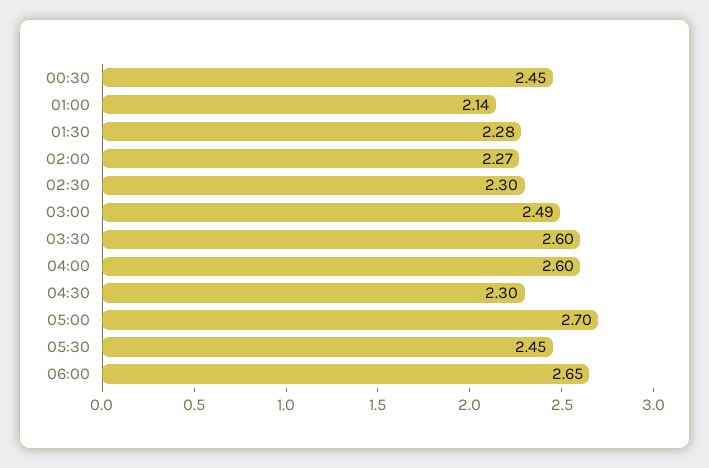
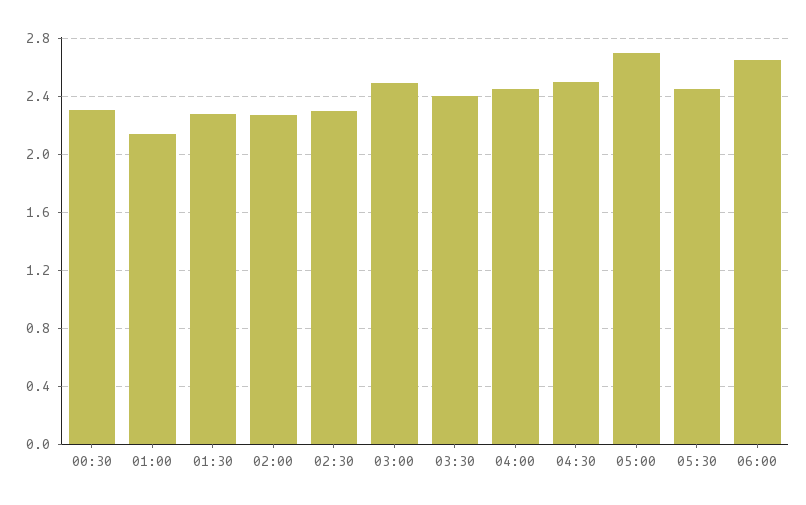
  {
-   "00:30": 2.45,
+   "00:30": 2.3,
    "01:00": 2.14,
    "01:30": 2.28,
    "02:00": 2.27,
    "02:30": 2.3,
    "03:00": 2.49,
-   "03:30": 2.6,
+   "03:30": 2.4,
-   "04:00": 2.6,
+   "04:00": 2.45,
-   "04:30": 2.3,
+   "04:30": 2.5,
    "05:00": 2.7,
    "05:30": 2.45,
    "06:00": 2.65
  }

